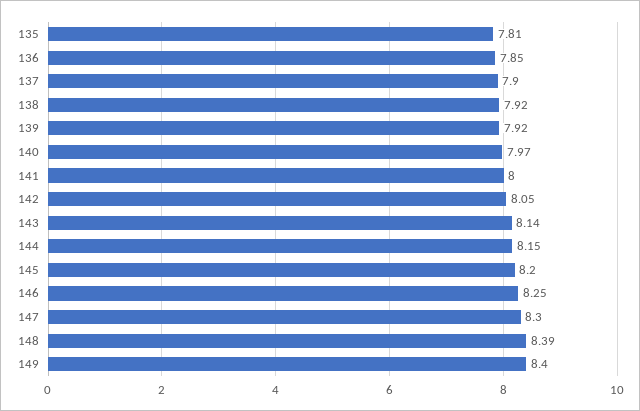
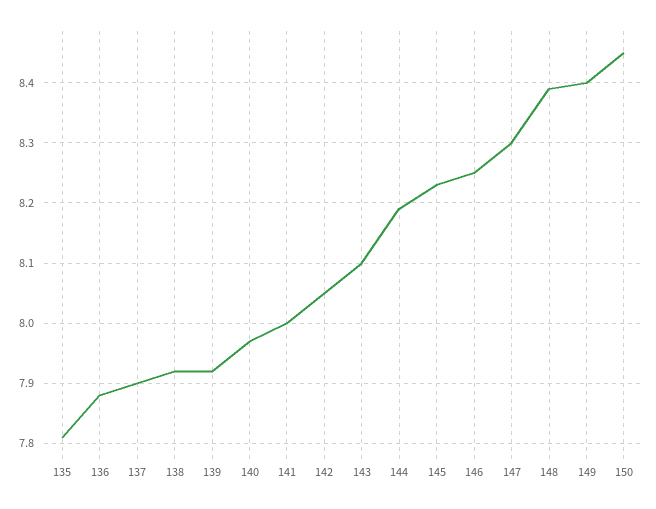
  {
    "135": 7.81,
-   "136": 7.85,
+   "136": 7.88,
    "137": 7.9,
    "138": 7.92,
    "139": 7.92,
    "140": 7.97,
    "141": 8,
    "142": 8.05,
-   "143": 8.14,
+   "143": 8.1,
-   "144": 8.15,
+   "144": 8.19,
-   "145": 8.2,
+   "145": 8.23,
    "146": 8.25,
    "147": 8.3,
    "148": 8.39,
-   "149": 8.4
+   "149": 8.4,
+   "150": 8.45
  }

